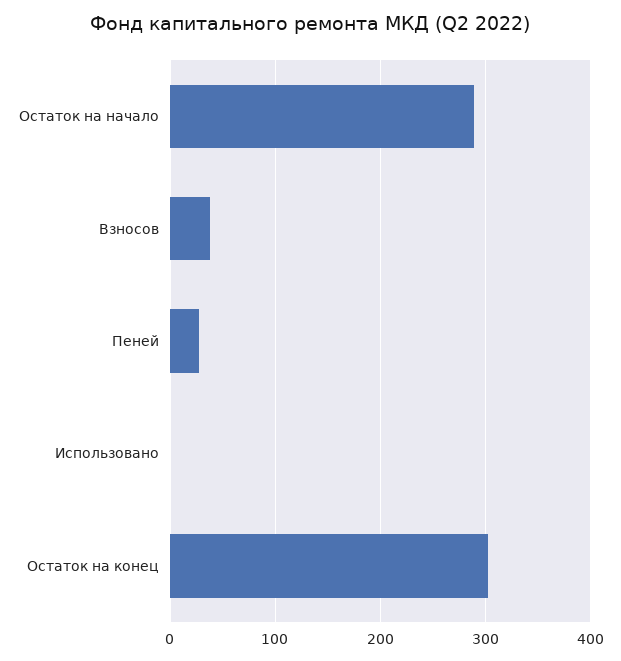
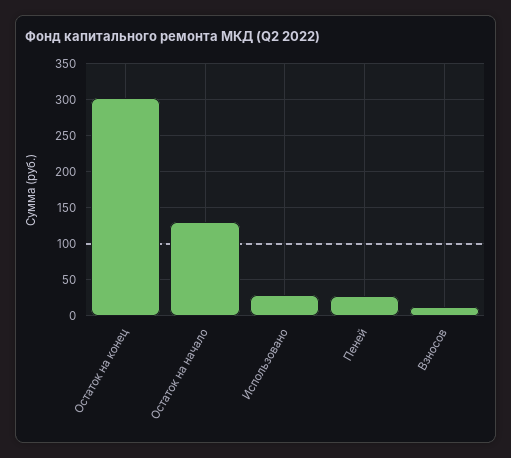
  {
-   "Остаток на начало": 290,
+   "Остаток на начало": 130,
-   "Взносов": 40,
+   "Взносов": 10,
    "Пеней": 30,
-   "Использовано": 0,
+   "Использовано": 30,
    "Остаток на конец": 300
  }

